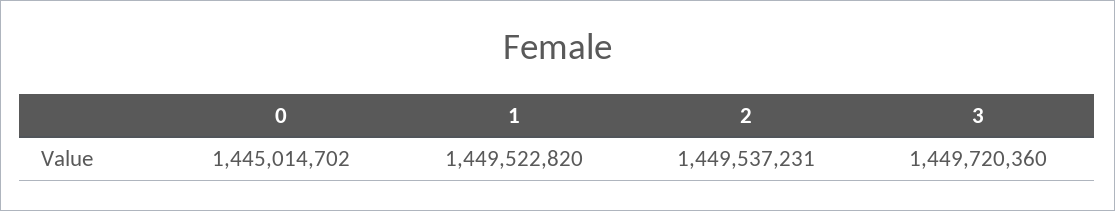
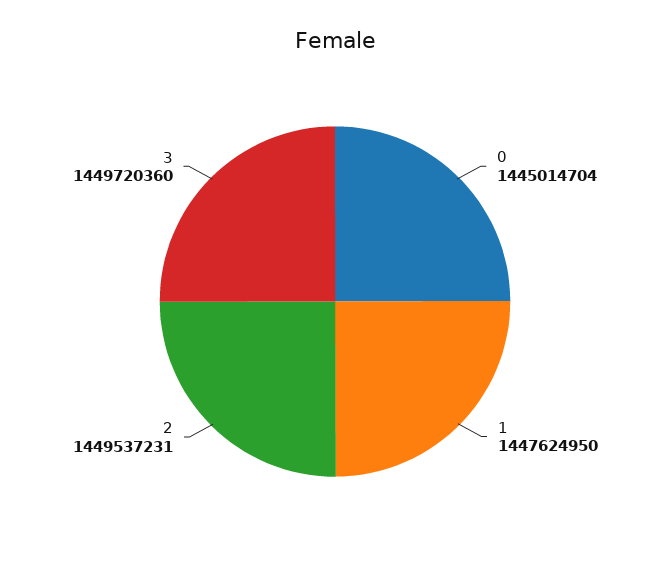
  {
-   "0": 1445014702,
+   "0": 1445014704,
-   "1": 1449522820,
+   "1": 1447624950,
    "2": 1449537231,
    "3": 1449720360
  }

